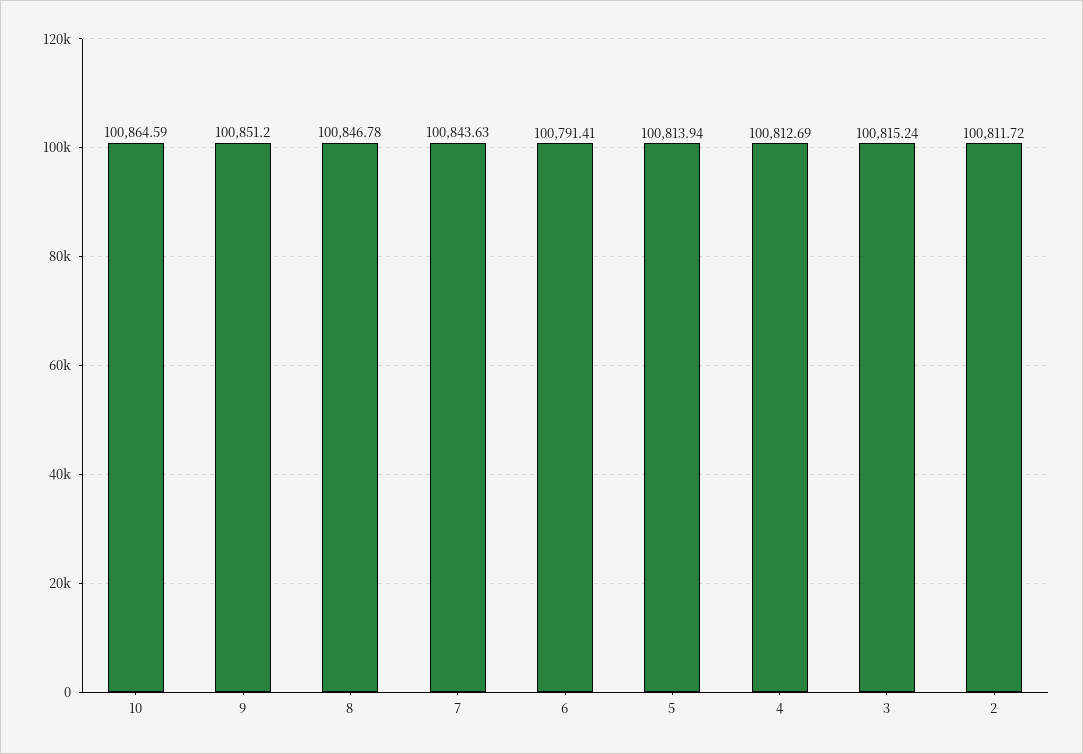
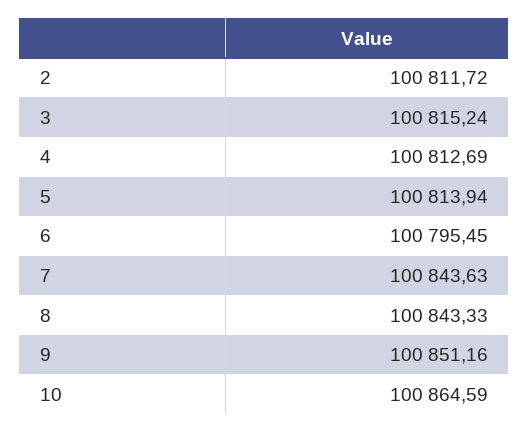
  {
    "10": 100864.59,
-   "9": 100851.2,
+   "9": 100851.16,
-   "8": 100846.78,
+   "8": 100843.33,
    "7": 100843.63,
-   "6": 100791.41,
+   "6": 100795.45,
    "5": 100813.94,
    "4": 100812.69,
    "3": 100815.24,
    "2": 100811.72
  }

